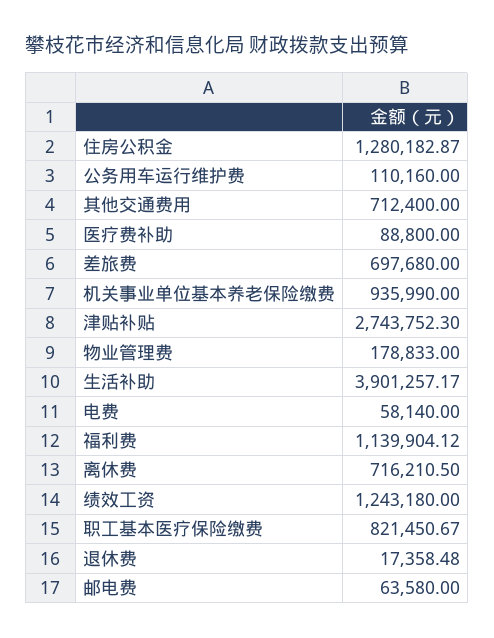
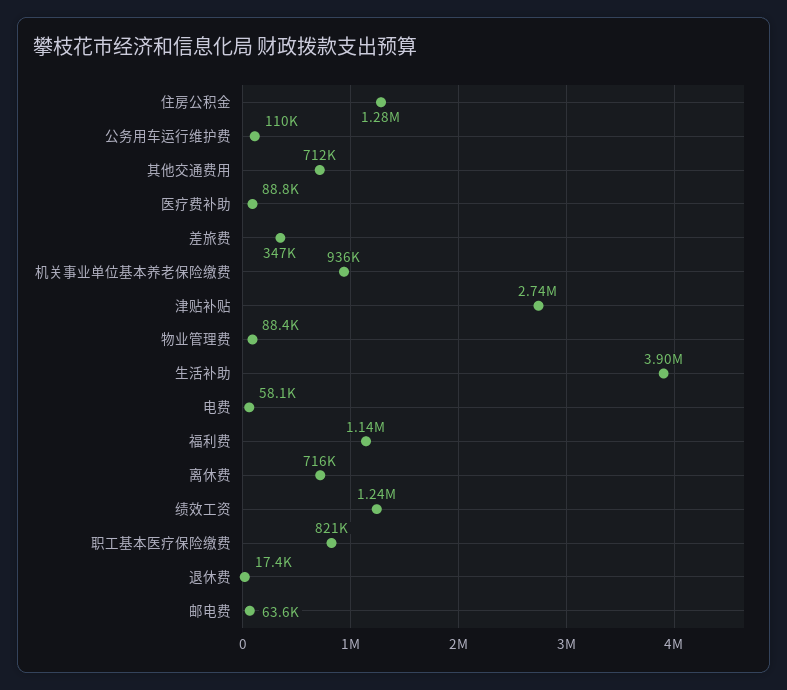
  {
    "住房公积金": 1280182.87,
    "公务用车运行维护费": 110160,
    "其他交通费用": 712400,
    "医疗费补助": 88800,
-   "差旅费": 697680,
+   "差旅费": 347000,
    "机关事业单位基本养老保险缴费": 935990,
    "津贴补贴": 2743752.3,
-   "物业管理费": 178833,
+   "物业管理费": 88400,
    "生活补助": 3901257.17,
    "电费": 58140,
    "福利费": 1139904.12,
    "离休费": 716210.5,
    "绩效工资": 1243180,
    "职工基本医疗保险缴费": 821450.67,
    "退休费": 17358.48,
    "邮电费": 63580
  }

